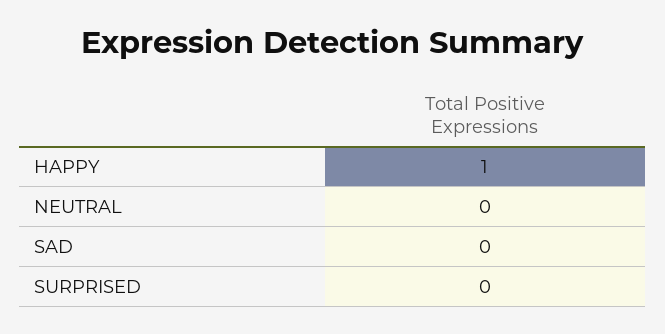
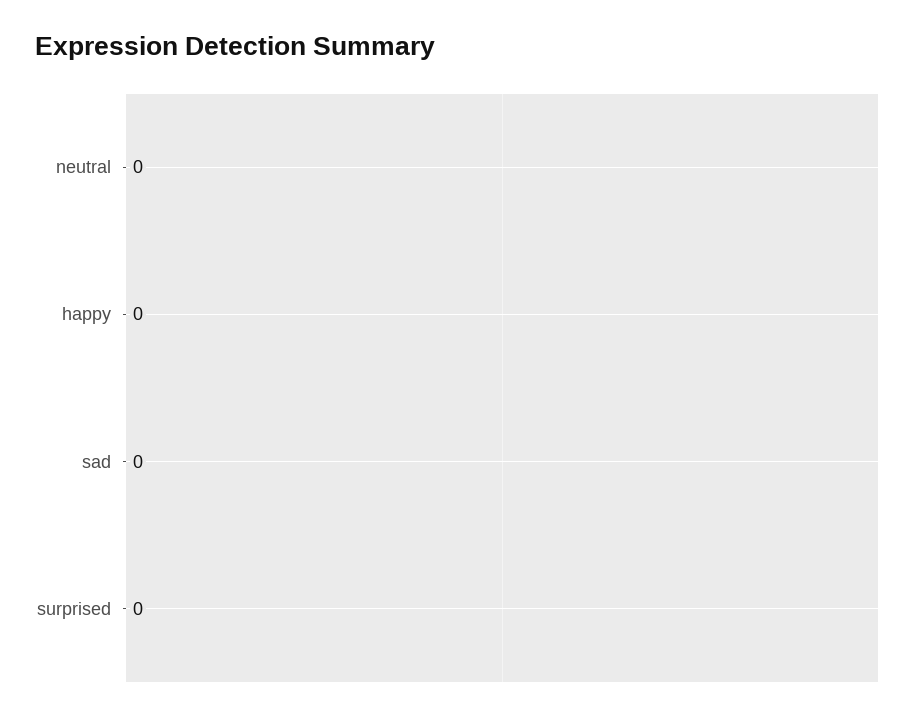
  {
-   "HAPPY": 1,
+   "HAPPY": 0,
    "NEUTRAL": 0,
    "SAD": 0,
    "SURPRISED": 0
  }

